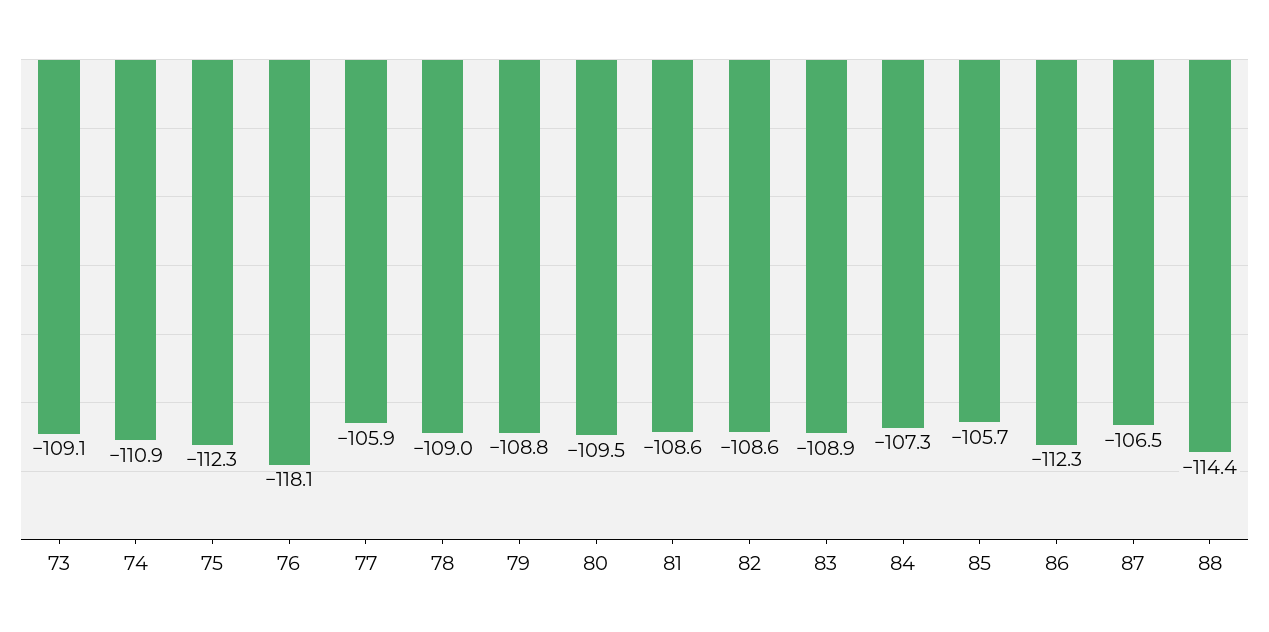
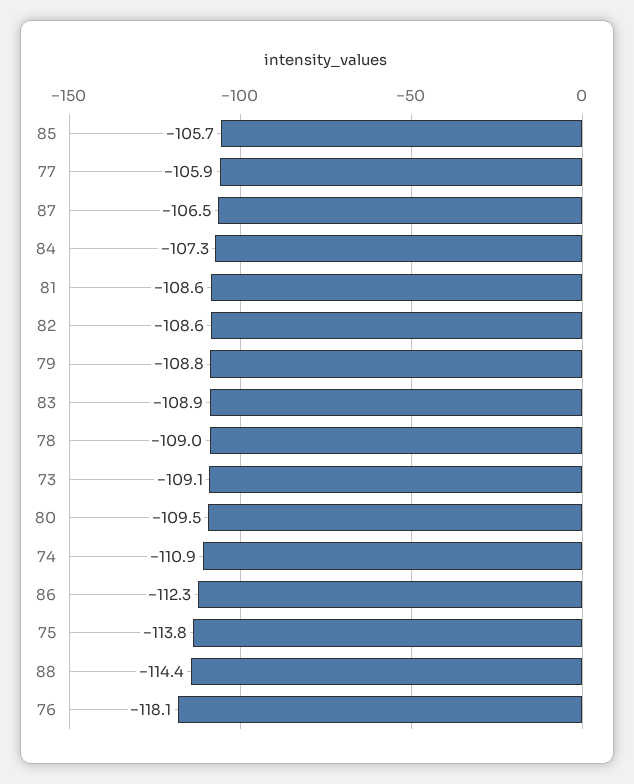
  {
    "73": -109.1,
    "74": -110.9,
-   "75": -112.3,
+   "75": -113.8,
    "76": -118.1,
    "77": -105.9,
    "78": -109,
    "79": -108.8,
    "80": -109.5,
    "81": -108.6,
    "82": -108.6,
    "83": -108.9,
    "84": -107.3,
    "85": -105.7,
    "86": -112.3,
    "87": -106.5,
    "88": -114.4
  }

